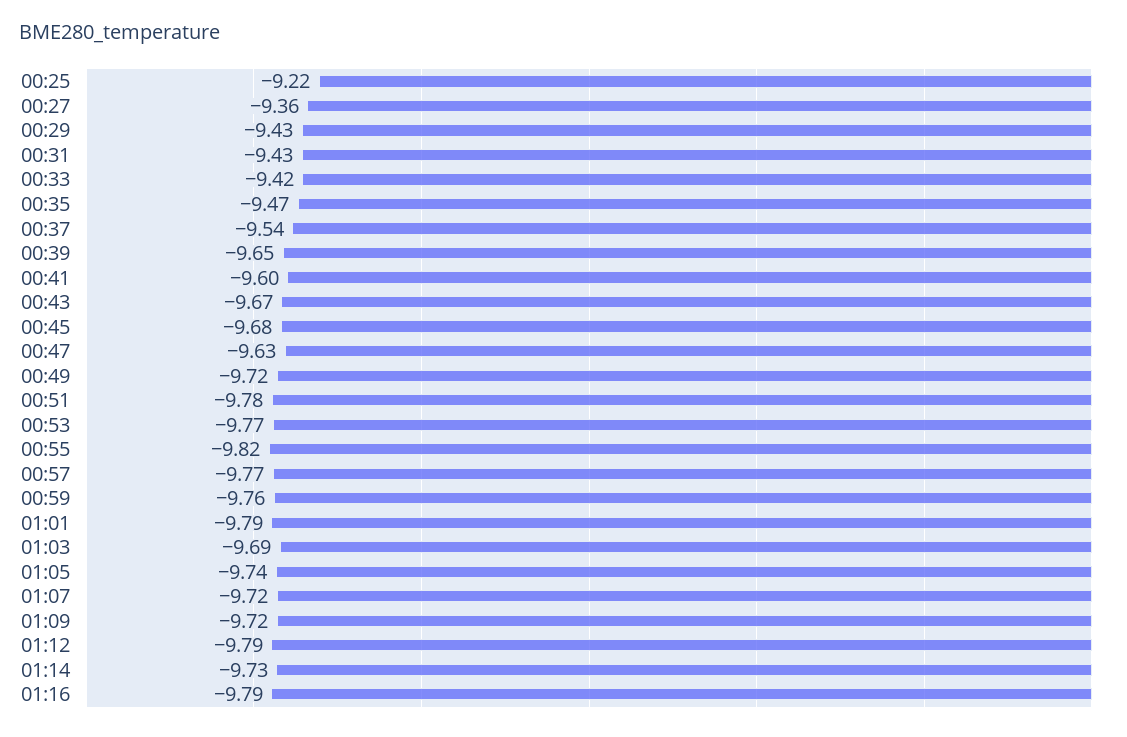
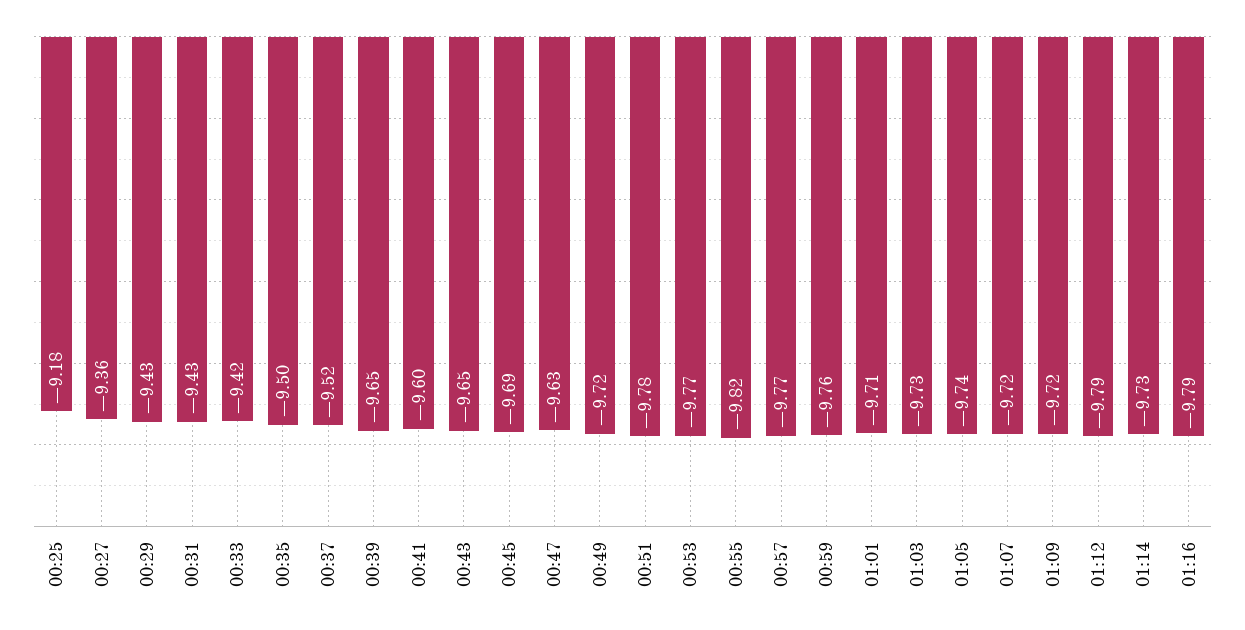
  {
-   "00:25": -9.22,
+   "00:25": -9.18,
    "00:27": -9.36,
    "00:29": -9.43,
    "00:31": -9.43,
    "00:33": -9.42,
-   "00:35": -9.47,
+   "00:35": -9.5,
-   "00:37": -9.54,
+   "00:37": -9.52,
    "00:39": -9.65,
    "00:41": -9.6,
-   "00:43": -9.67,
+   "00:43": -9.65,
-   "00:45": -9.68,
+   "00:45": -9.69,
    "00:47": -9.63,
    "00:49": -9.72,
    "00:51": -9.78,
    "00:53": -9.77,
    "00:55": -9.82,
    "00:57": -9.77,
    "00:59": -9.76,
-   "01:01": -9.79,
+   "01:01": -9.71,
-   "01:03": -9.69,
+   "01:03": -9.73,
    "01:05": -9.74,
    "01:07": -9.72,
    "01:09": -9.72,
    "01:12": -9.79,
    "01:14": -9.73,
    "01:16": -9.79
  }

